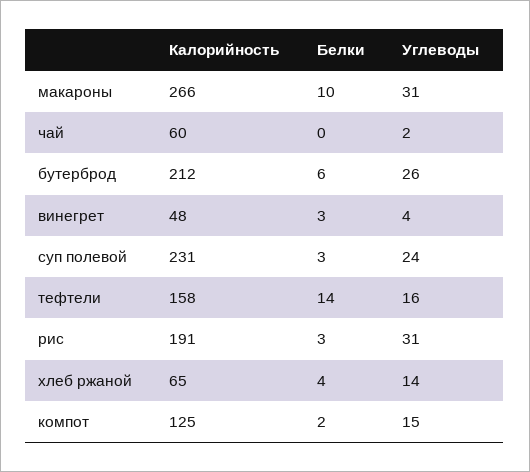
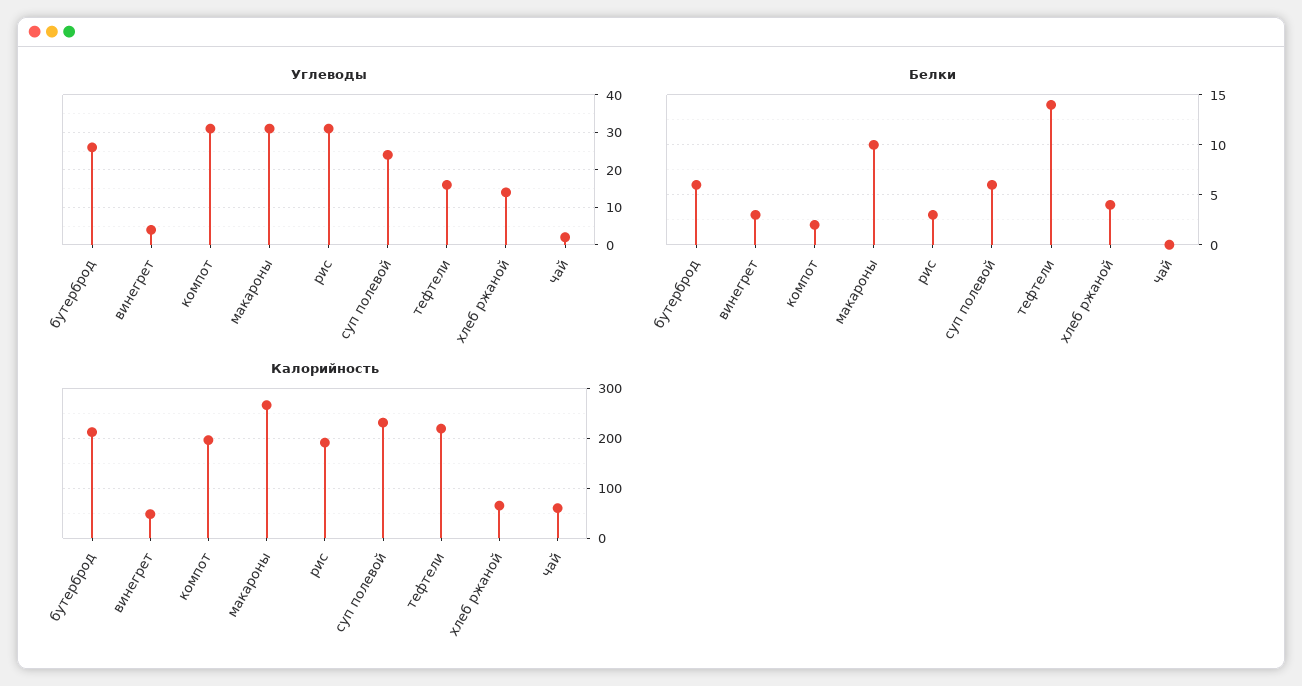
  {
    "Калорийность": {
      "макароны": 266,
      "чай": 60,
      "бутерброд": 212,
      "винегрет": 48,
      "суп полевой": 231,
-     "тефтели": 158,
+     "тефтели": 220,
      "рис": 191,
      "хлеб ржаной": 65,
-     "компот": 125
+     "компот": 200
    },
    "Белки": {
      "макароны": 10,
      "чай": 0,
      "бутерброд": 6,
      "винегрет": 3,
-     "суп полевой": 3,
+     "суп полевой": 6,
      "тефтели": 14,
      "рис": 3,
      "хлеб ржаной": 4,
      "компот": 2
    },
    "Углеводы": {
      "макароны": 31,
      "чай": 2,
      "бутерброд": 26,
      "винегрет": 4,
      "суп полевой": 24,
      "тефтели": 16,
      "рис": 31,
      "хлеб ржаной": 14,
-     "компот": 15
+     "компот": 30
    }
  }

